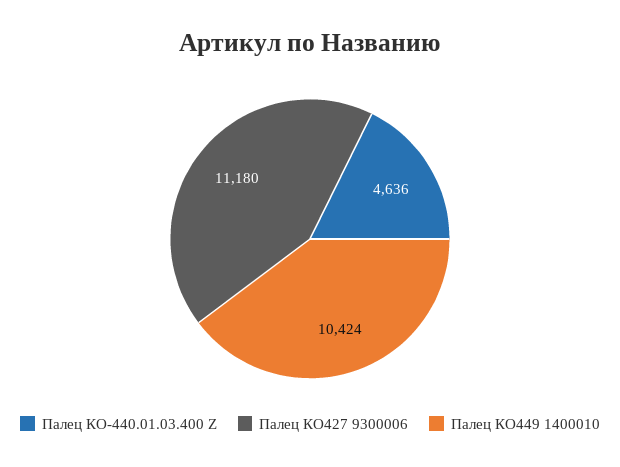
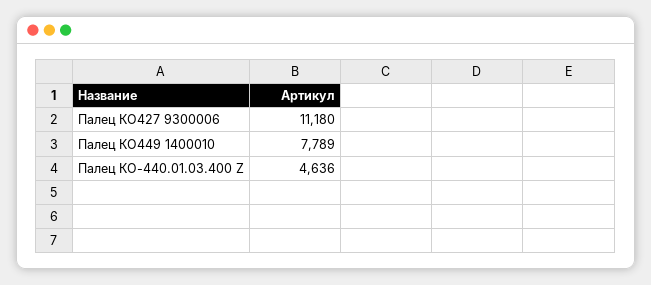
  {
    "Палец КО-440.01.03.400 Z": 4636,
    "Палец КО427 9300006": 11180,
-   "Палец КО449 1400010": 10424
+   "Палец КО449 1400010": 7789
  }

